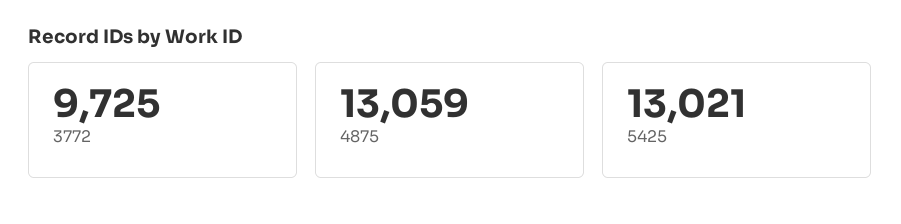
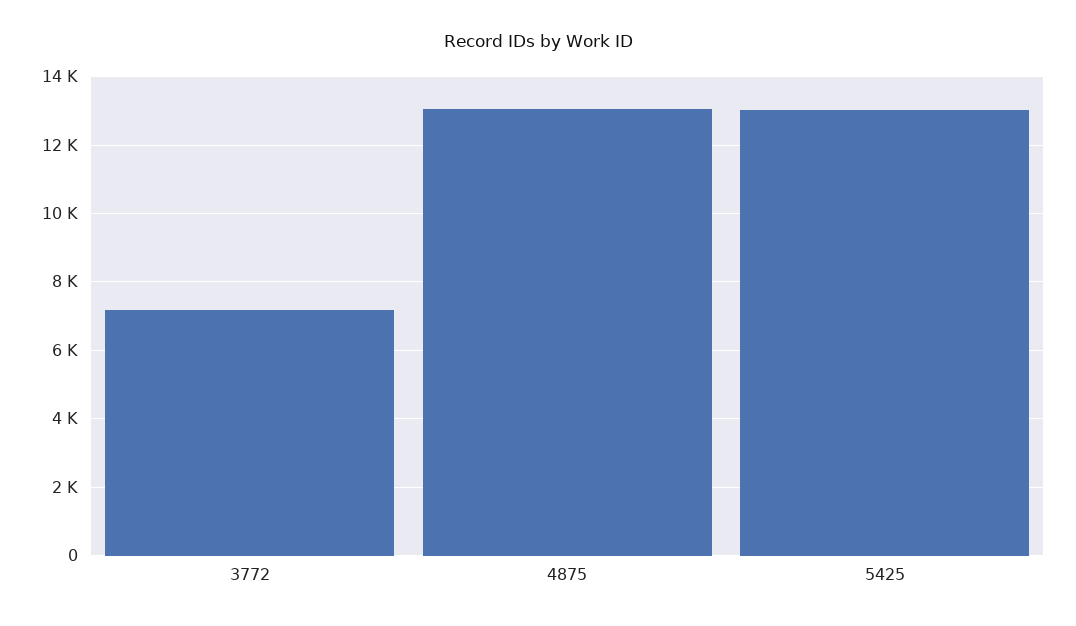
  {
-   "3772": 9725,
+   "3772": 7200,
    "4875": 13059,
    "5425": 13021
  }

